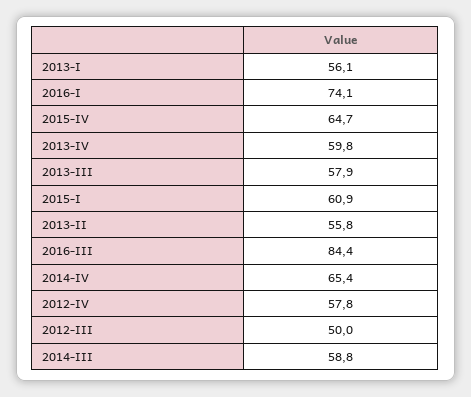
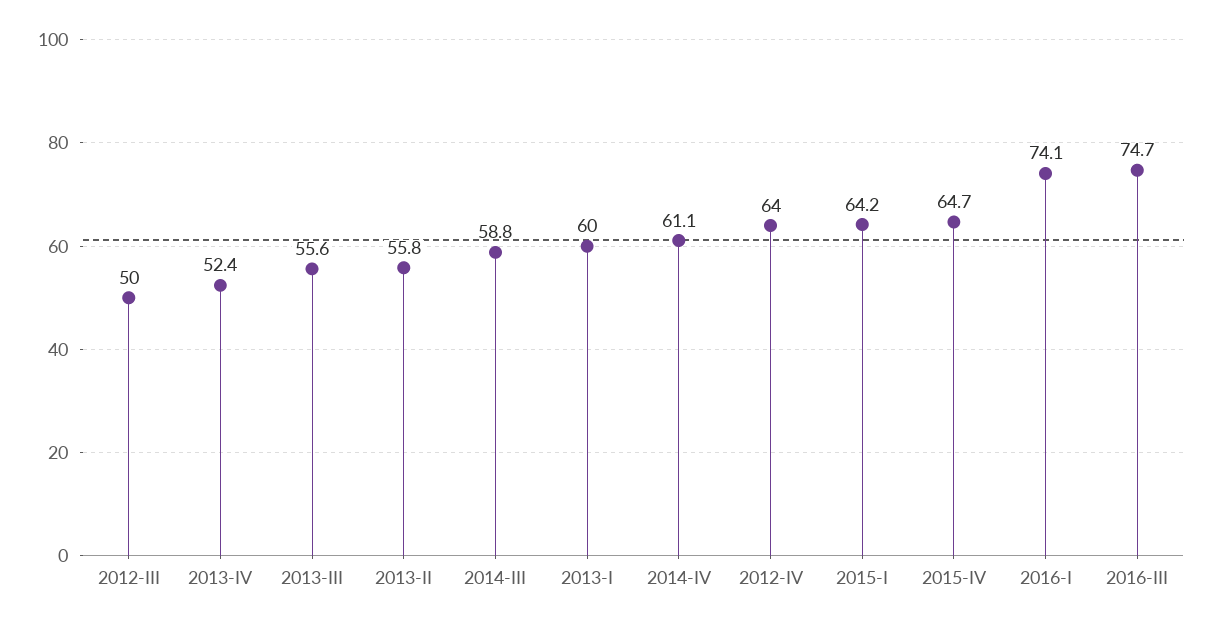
  {
-   "2013-I": 56.1,
+   "2013-I": 60,
    "2016-I": 74.1,
    "2015-IV": 64.7,
-   "2013-IV": 59.8,
+   "2013-IV": 52.4,
-   "2013-III": 57.9,
+   "2013-III": 55.6,
-   "2015-I": 60.9,
+   "2015-I": 64.2,
    "2013-II": 55.8,
-   "2016-III": 84.4,
+   "2016-III": 74.7,
-   "2014-IV": 65.4,
+   "2014-IV": 61.1,
-   "2012-IV": 57.8,
+   "2012-IV": 64,
    "2012-III": 50,
    "2014-III": 58.8
  }

